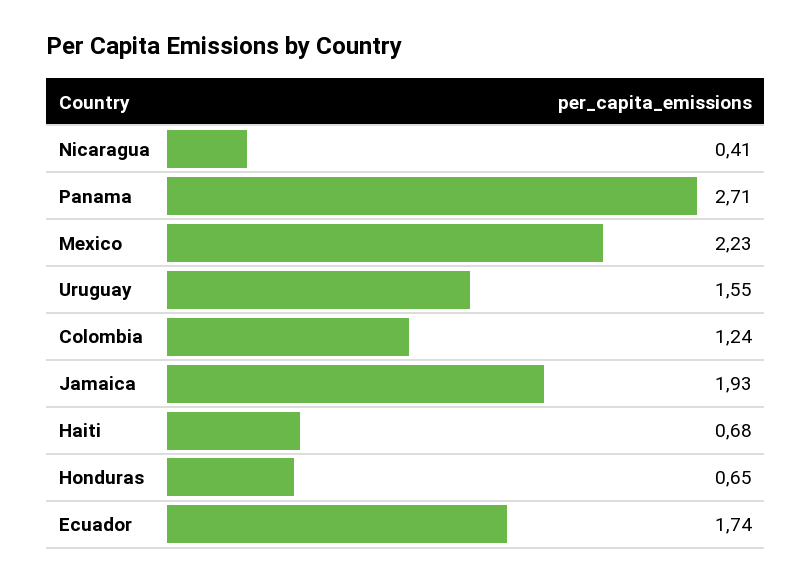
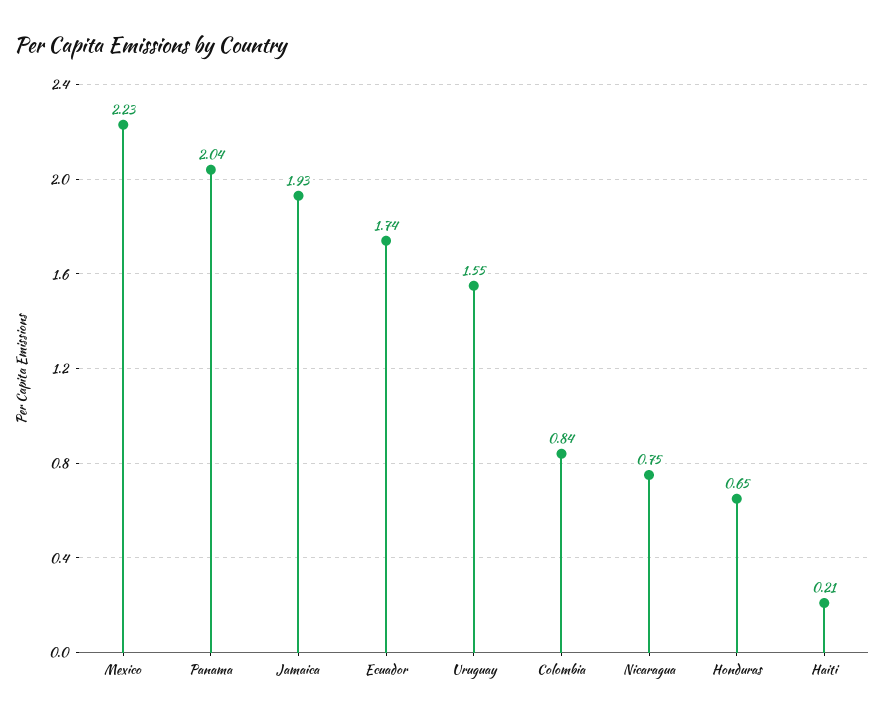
  {
-   "Nicaragua": 0.41,
+   "Nicaragua": 0.75,
-   "Panama": 2.71,
+   "Panama": 2.04,
    "Mexico": 2.23,
    "Uruguay": 1.55,
-   "Colombia": 1.24,
+   "Colombia": 0.84,
    "Jamaica": 1.93,
-   "Haiti": 0.68,
+   "Haiti": 0.21,
    "Honduras": 0.65,
    "Ecuador": 1.74
  }

